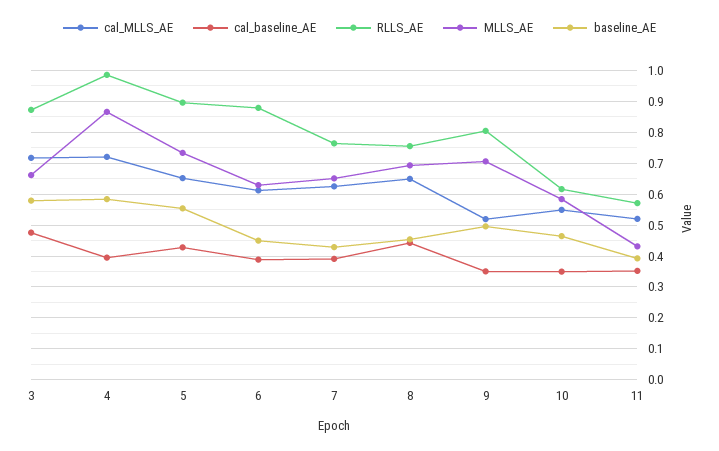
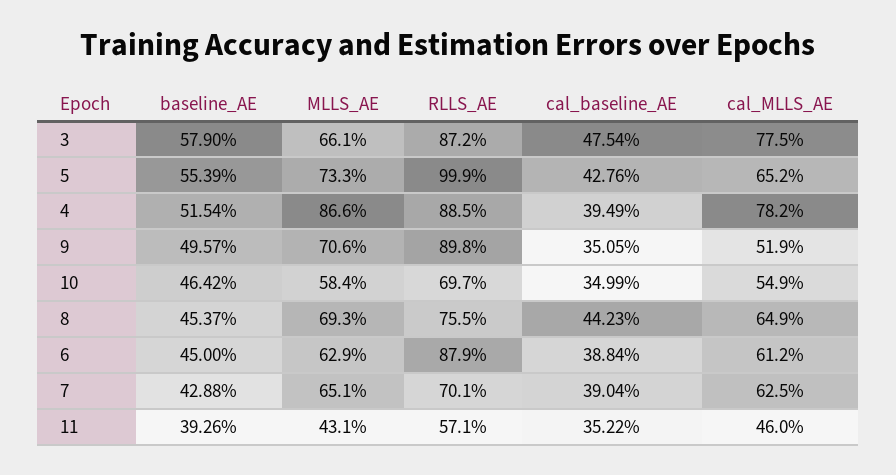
  {
    "cal_MLLS_AE": {
-     "3": 0.72,
+     "3": 0.775,
-     "4": 0.72,
+     "4": 0.782,
      "5": 0.652,
      "6": 0.612,
      "7": 0.625,
      "8": 0.649,
      "9": 0.519,
      "10": 0.549,
-     "11": 0.52
+     "11": 0.46
    },
    "cal_baseline_AE": {
      "3": 0.4754,
      "4": 0.3949,
      "5": 0.4276,
      "6": 0.3884,
      "7": 0.3904,
      "8": 0.4423,
      "9": 0.3505,
      "10": 0.3499,
      "11": 0.3522
    },
    "RLLS_AE": {
      "3": 0.872,
-     "4": 0.98,
+     "4": 0.885,
-     "5": 0.9,
+     "5": 0.999,
      "6": 0.879,
-     "7": 0.76,
+     "7": 0.701,
      "8": 0.755,
-     "9": 0.8,
+     "9": 0.898,
-     "10": 0.62,
+     "10": 0.697,
      "11": 0.571
    },
    "MLLS_AE": {
      "3": 0.661,
      "4": 0.866,
      "5": 0.733,
      "6": 0.629,
      "7": 0.651,
      "8": 0.693,
      "9": 0.706,
      "10": 0.584,
      "11": 0.431
    },
    "baseline_AE": {
      "3": 0.579,
-     "4": 0.58,
+     "4": 0.5154,
      "5": 0.5539,
      "6": 0.45,
      "7": 0.4288,
      "8": 0.4537,
      "9": 0.4957,
      "10": 0.4642,
      "11": 0.3926
    }
  }

